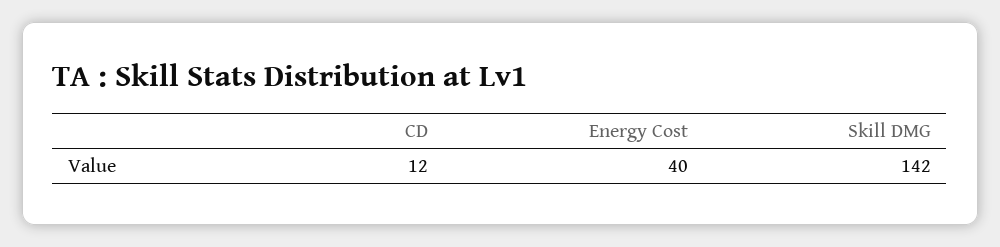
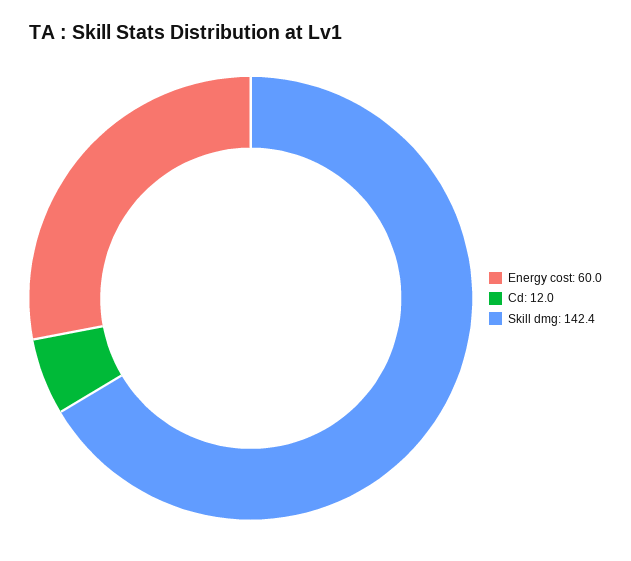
  {
    "CD": 12,
-   "Energy Cost": 40,
+   "Energy Cost": 60,
    "Skill DMG": 142.4
  }

